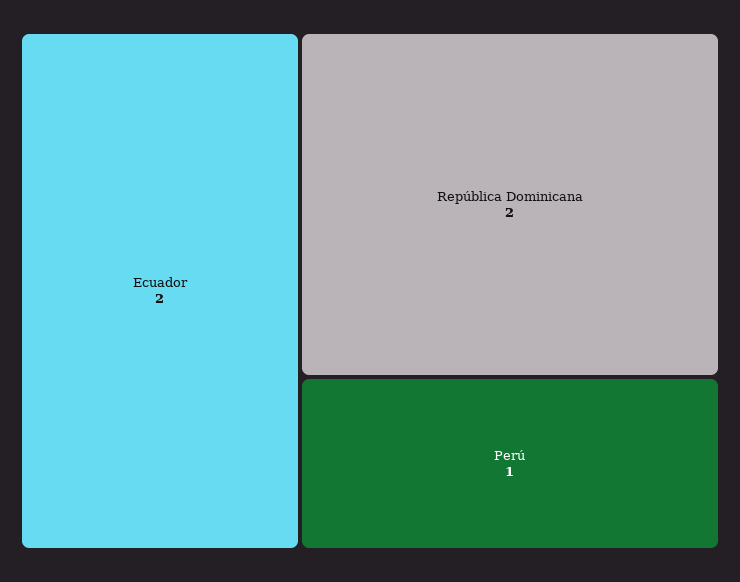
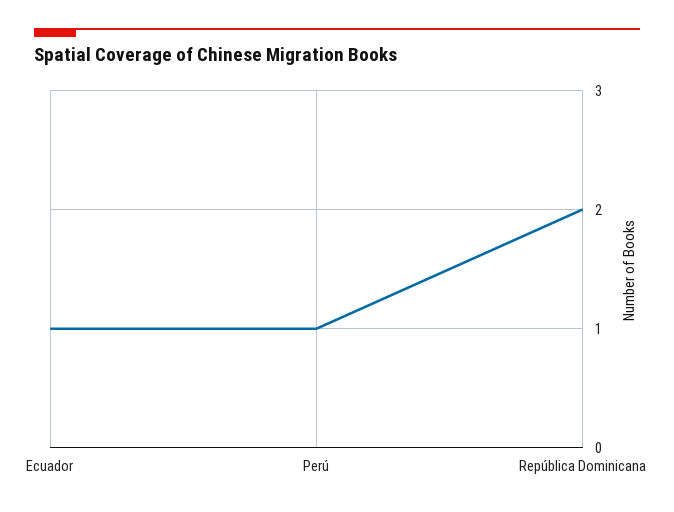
  {
-   "Ecuador": 2,
+   "Ecuador": 1,
    "República Dominicana": 2,
    "Perú": 1
  }

